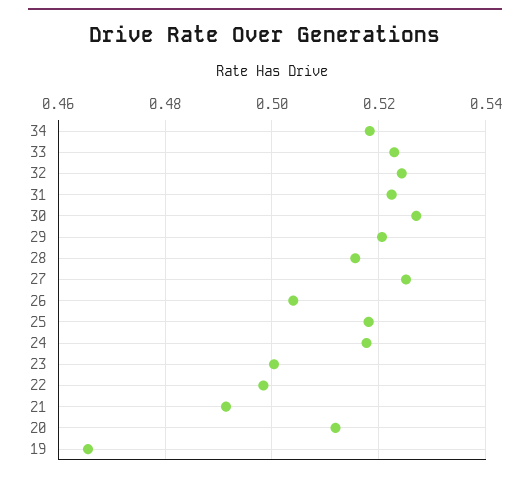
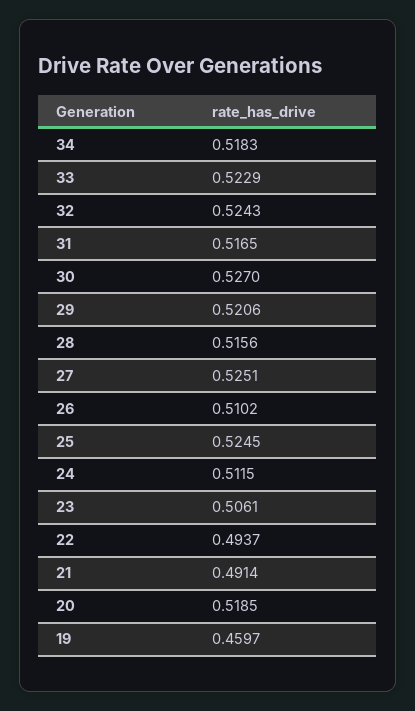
  {
    "34": 0.5183,
    "33": 0.5229,
    "32": 0.5243,
-   "31": 0.522,
+   "31": 0.5165,
    "30": 0.527,
    "29": 0.5206,
    "28": 0.5156,
    "27": 0.5251,
-   "26": 0.504,
+   "26": 0.5102,
-   "25": 0.518,
+   "25": 0.5245,
-   "24": 0.518,
+   "24": 0.5115,
-   "23": 0.5,
+   "23": 0.5061,
-   "22": 0.498,
+   "22": 0.4937,
    "21": 0.4914,
-   "20": 0.512,
+   "20": 0.5185,
-   "19": 0.466
+   "19": 0.4597
  }

